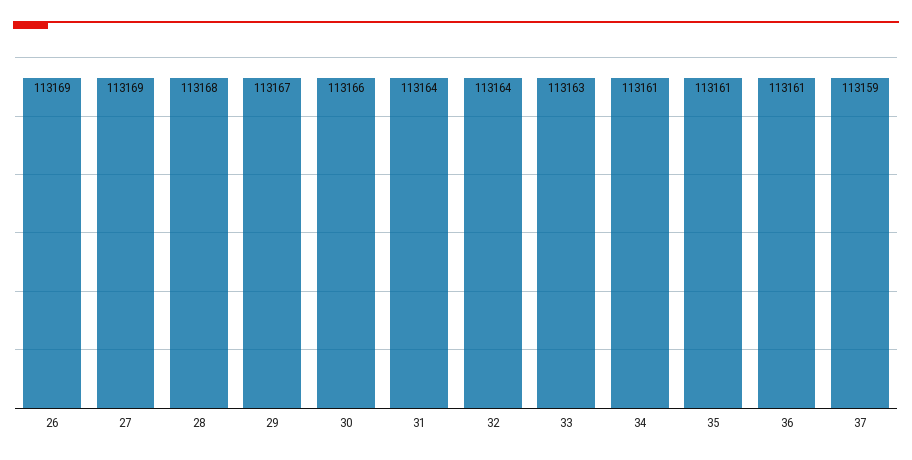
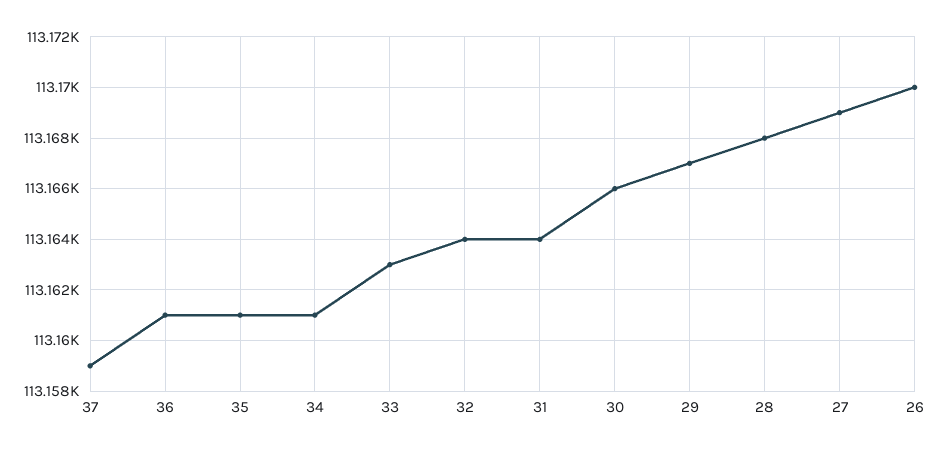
  {
-   "26": 113169,
+   "26": 113170,
    "27": 113169,
    "28": 113168,
    "29": 113167,
    "30": 113166,
    "31": 113164,
    "32": 113164,
    "33": 113163,
    "34": 113161,
    "35": 113161,
    "36": 113161,
    "37": 113159
  }

